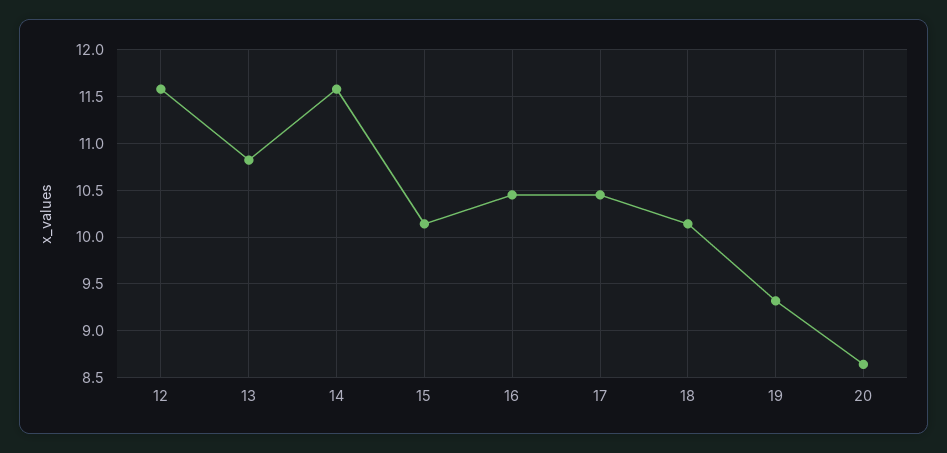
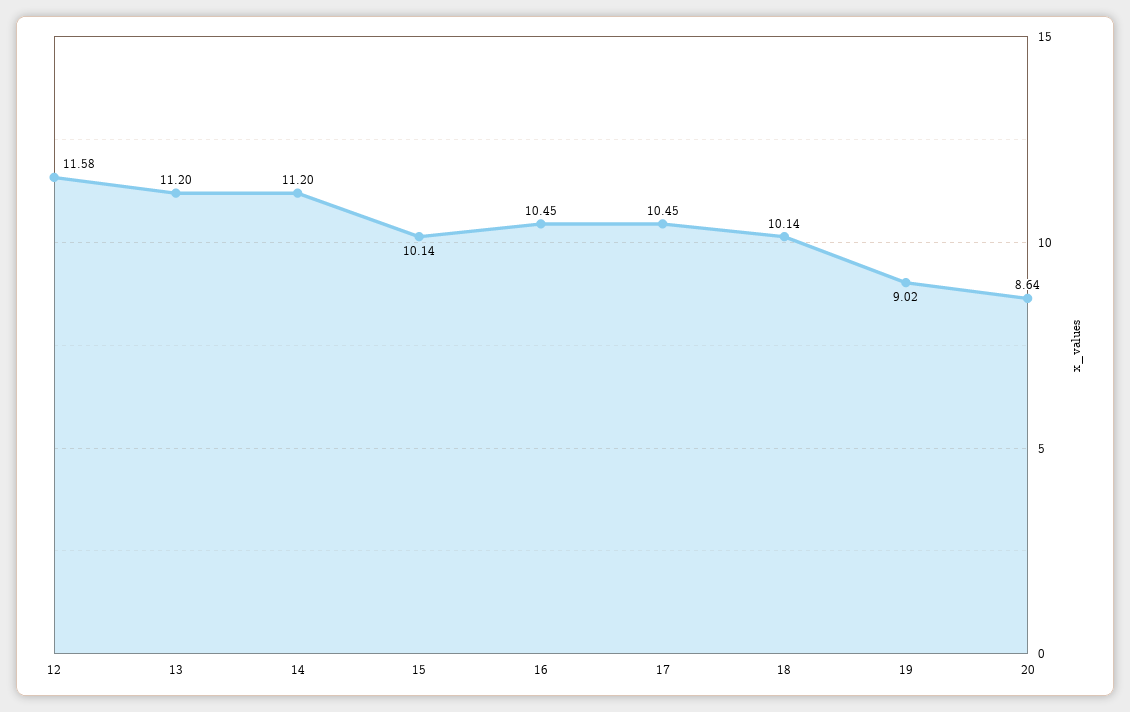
  {
    "12": 11.58,
-   "13": 10.8,
+   "13": 11.2,
-   "14": 11.6,
+   "14": 11.2,
    "15": 10.14,
    "16": 10.45,
    "17": 10.45,
    "18": 10.14,
-   "19": 9.3,
+   "19": 9.02,
    "20": 8.64
  }

